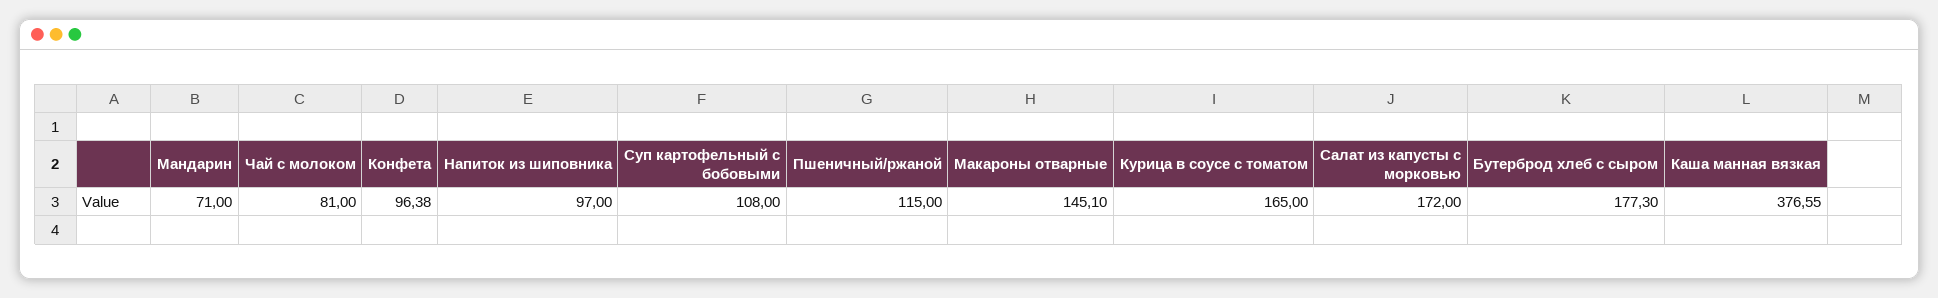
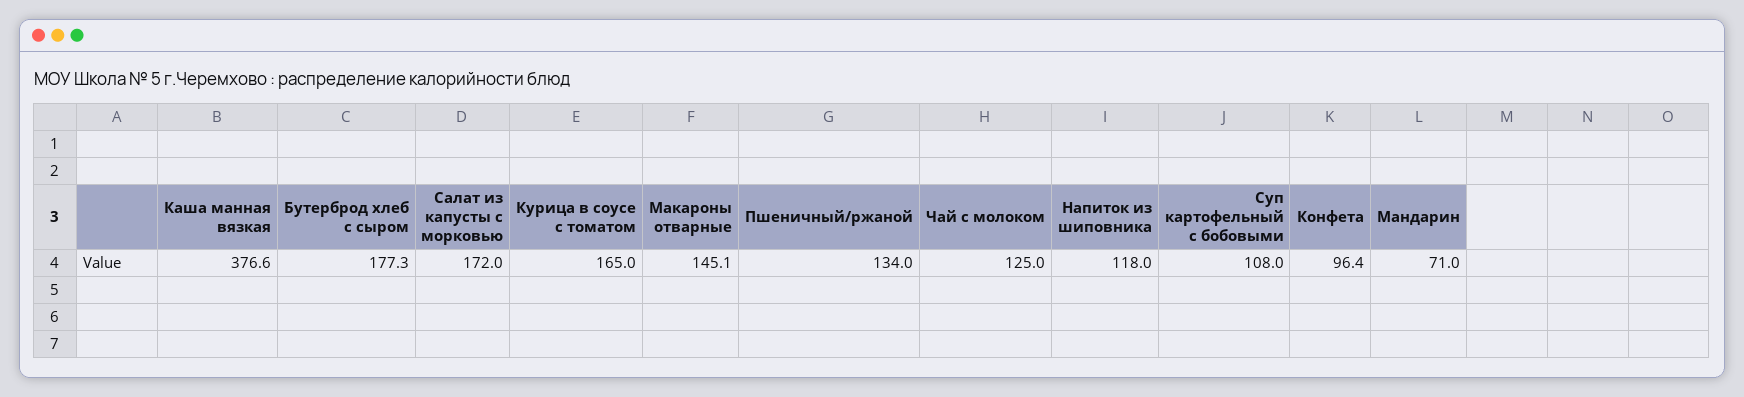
  {
    "Мандарин": 71,
-   "Чай с молоком": 81,
+   "Чай с молоком": 125,
    "Конфета": 96.38,
-   "Напиток из шиповника": 97,
+   "Напиток из шиповника": 118,
    "Суп картофельный с бобовыми": 108,
-   "Пшеничный/ржаной": 115,
+   "Пшеничный/ржаной": 134,
    "Макароны отварные": 145.1,
    "Курица в соусе с томатом": 165,
    "Салат из капусты с морковью": 172,
    "Бутерброд хлеб с сыром": 177.3,
    "Каша манная вязкая": 376.55
  }

